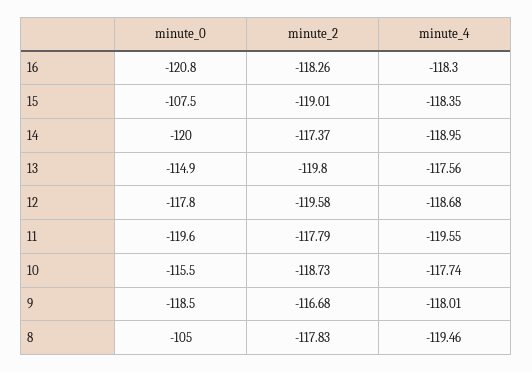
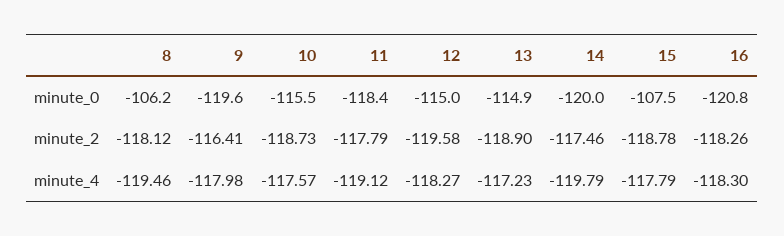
  {
    "minute_0": {
      "16": -120.8,
      "15": -107.5,
      "14": -120,
      "13": -114.9,
-     "12": -117.8,
+     "12": -115,
-     "11": -119.6,
+     "11": -118.4,
      "10": -115.5,
-     "9": -118.5,
+     "9": -119.6,
-     "8": -105
+     "8": -106.2
    },
    "minute_2": {
      "16": -118.26,
-     "15": -119.01,
+     "15": -118.78,
-     "14": -117.37,
+     "14": -117.46,
-     "13": -119.8,
+     "13": -118.9,
      "12": -119.58,
      "11": -117.79,
      "10": -118.73,
-     "9": -116.68,
+     "9": -116.41,
-     "8": -117.83
+     "8": -118.12
    },
    "minute_4": {
      "16": -118.3,
-     "15": -118.35,
+     "15": -117.79,
-     "14": -118.95,
+     "14": -119.79,
-     "13": -117.56,
+     "13": -117.23,
-     "12": -118.68,
+     "12": -118.27,
-     "11": -119.55,
+     "11": -119.12,
-     "10": -117.74,
+     "10": -117.57,
-     "9": -118.01,
+     "9": -117.98,
      "8": -119.46
    }
  }

